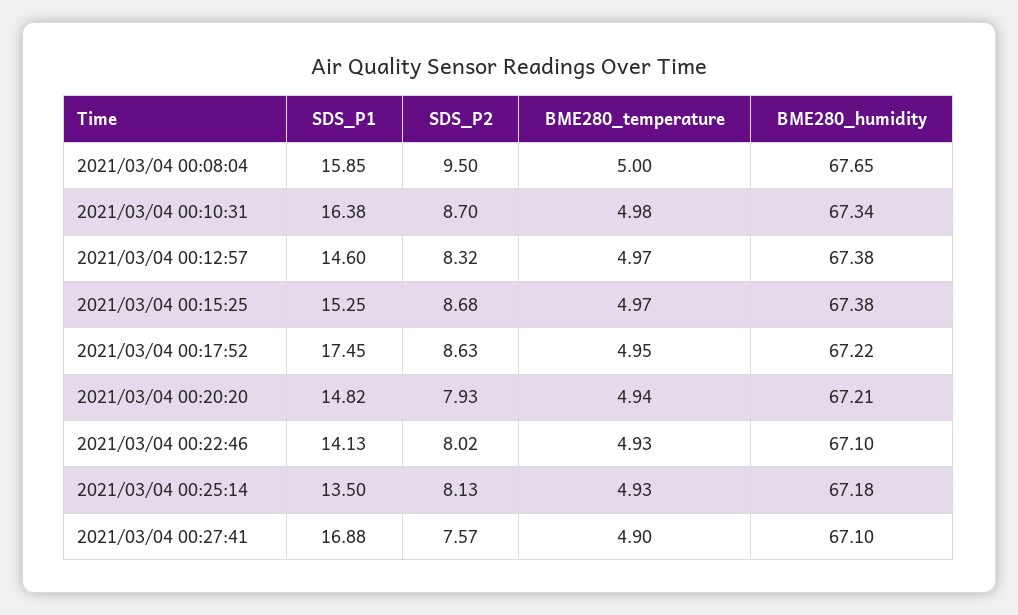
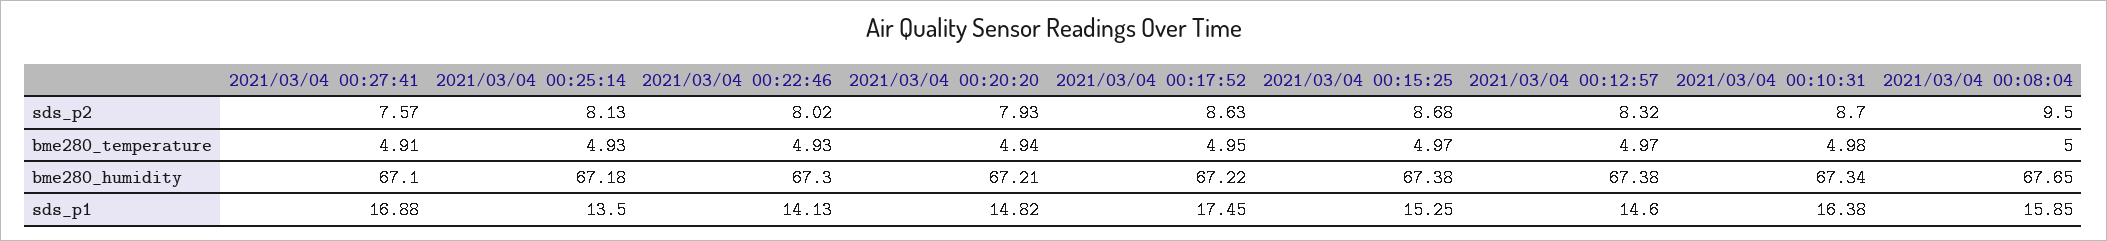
  {
    "SDS_P1": {
      "2021/03/04 00:08:04": 15.85,
      "2021/03/04 00:10:31": 16.38,
      "2021/03/04 00:12:57": 14.6,
      "2021/03/04 00:15:25": 15.25,
      "2021/03/04 00:17:52": 17.45,
      "2021/03/04 00:20:20": 14.82,
      "2021/03/04 00:22:46": 14.13,
      "2021/03/04 00:25:14": 13.5,
      "2021/03/04 00:27:41": 16.88
    },
    "SDS_P2": {
      "2021/03/04 00:08:04": 9.5,
      "2021/03/04 00:10:31": 8.7,
      "2021/03/04 00:12:57": 8.32,
      "2021/03/04 00:15:25": 8.68,
      "2021/03/04 00:17:52": 8.63,
      "2021/03/04 00:20:20": 7.93,
      "2021/03/04 00:22:46": 8.02,
      "2021/03/04 00:25:14": 8.13,
      "2021/03/04 00:27:41": 7.57
    },
    "BME280_temperature": {
      "2021/03/04 00:08:04": 5,
      "2021/03/04 00:10:31": 4.98,
      "2021/03/04 00:12:57": 4.97,
      "2021/03/04 00:15:25": 4.97,
      "2021/03/04 00:17:52": 4.95,
      "2021/03/04 00:20:20": 4.94,
      "2021/03/04 00:22:46": 4.93,
      "2021/03/04 00:25:14": 4.93,
-     "2021/03/04 00:27:41": 4.9
+     "2021/03/04 00:27:41": 4.91
    },
    "BME280_humidity": {
      "2021/03/04 00:08:04": 67.65,
      "2021/03/04 00:10:31": 67.34,
      "2021/03/04 00:12:57": 67.38,
      "2021/03/04 00:15:25": 67.38,
      "2021/03/04 00:17:52": 67.22,
      "2021/03/04 00:20:20": 67.21,
-     "2021/03/04 00:22:46": 67.1,
+     "2021/03/04 00:22:46": 67.3,
      "2021/03/04 00:25:14": 67.18,
      "2021/03/04 00:27:41": 67.1
    }
  }

